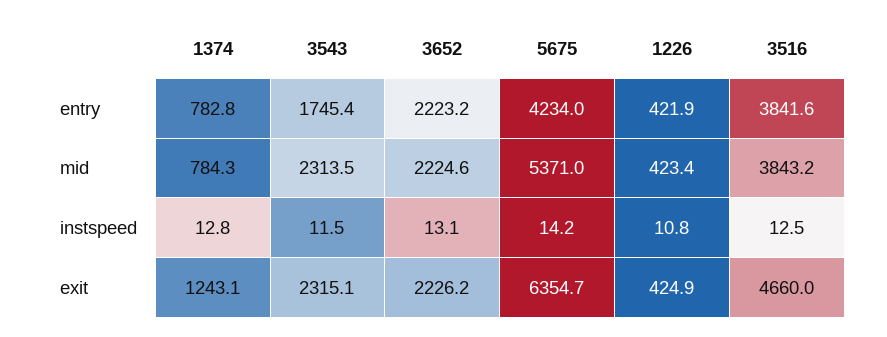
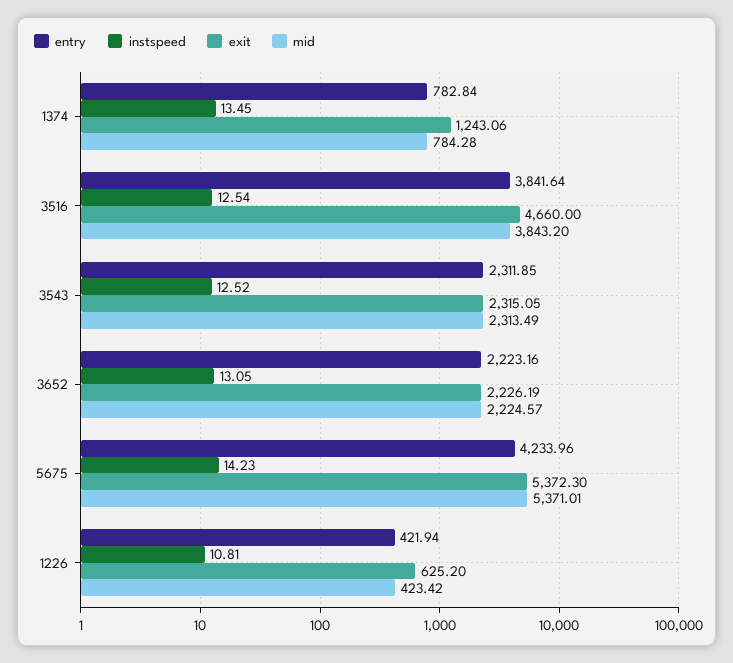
  {
    "entry": {
      "1374": 782.84,
-     "3543": 1745.4,
+     "3543": 2311.85,
      "3652": 2223.16,
      "5675": 4233.96,
      "1226": 421.94,
      "3516": 3841.64
    },
    "mid": {
      "1374": 784.28,
      "3543": 2313.49,
      "3652": 2224.57,
      "5675": 5371.01,
      "1226": 423.42,
      "3516": 3843.2
    },
    "instspeed": {
-     "1374": 12.8,
+     "1374": 13.45,
-     "3543": 11.5,
+     "3543": 12.52,
      "3652": 13.05,
      "5675": 14.23,
      "1226": 10.81,
      "3516": 12.54
    },
    "exit": {
      "1374": 1243.06,
      "3543": 2315.05,
      "3652": 2226.19,
-     "5675": 6354.7,
+     "5675": 5372.3,
-     "1226": 424.9,
+     "1226": 625.2,
      "3516": 4660
    }
  }

